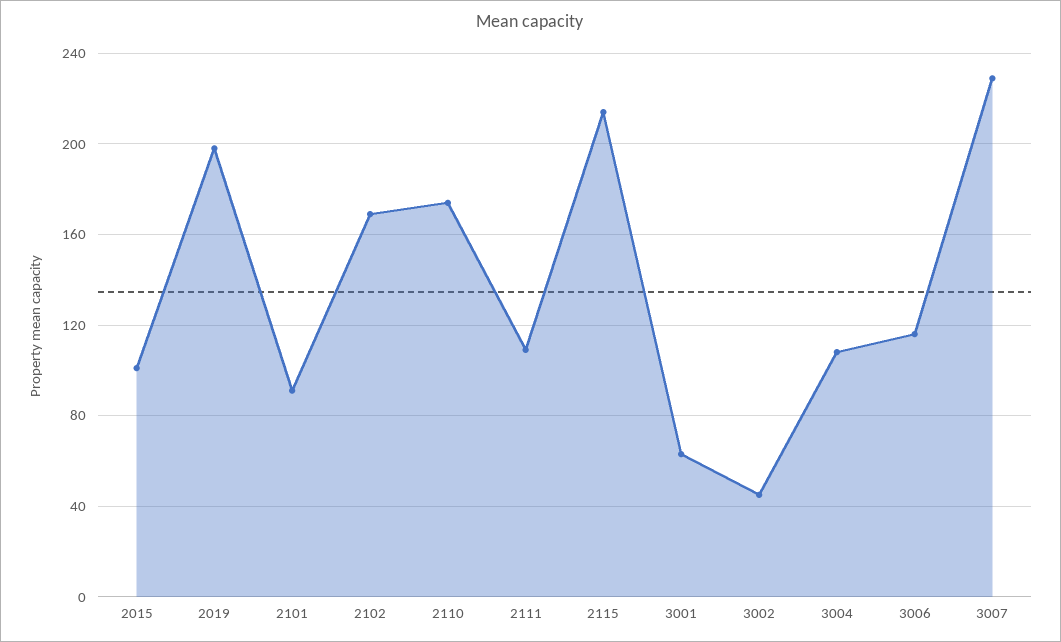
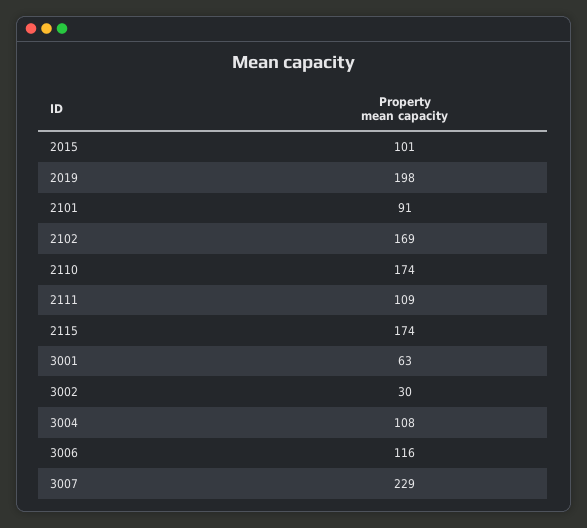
  {
    "2015": 101,
    "2019": 198,
    "2101": 91,
    "2102": 169,
    "2110": 174,
    "2111": 109,
-   "2115": 215,
+   "2115": 174,
    "3001": 63,
-   "3002": 45,
+   "3002": 30,
    "3004": 108,
    "3006": 116,
    "3007": 229
  }

